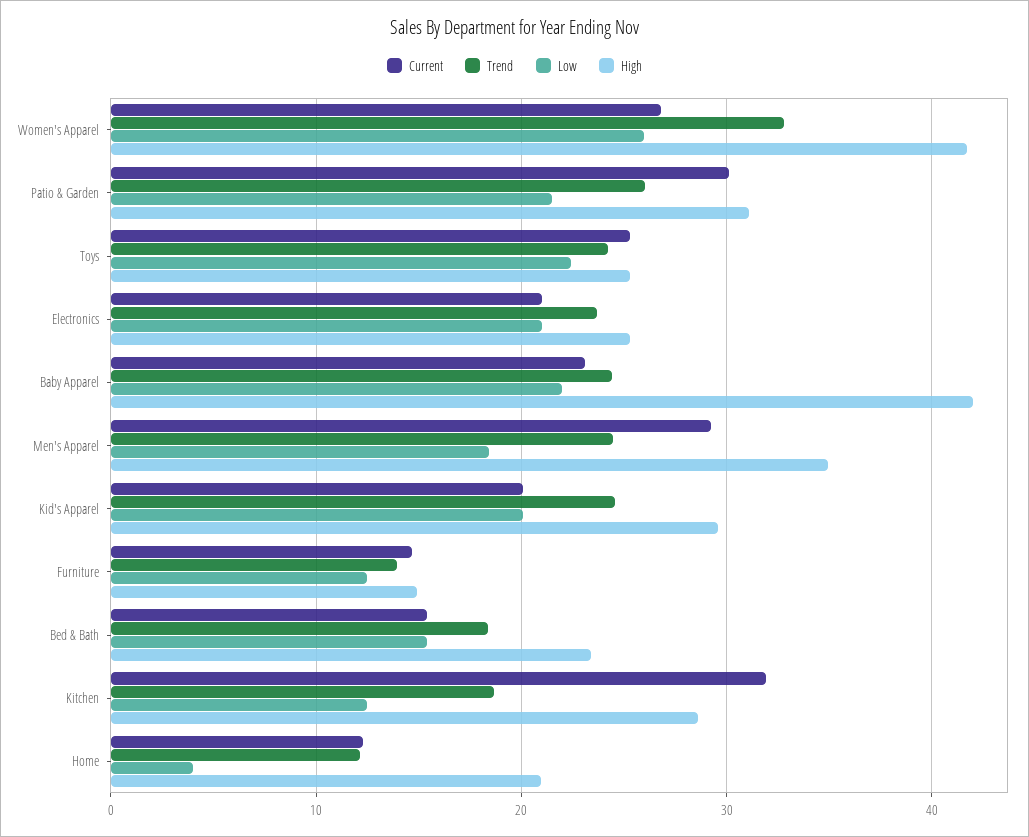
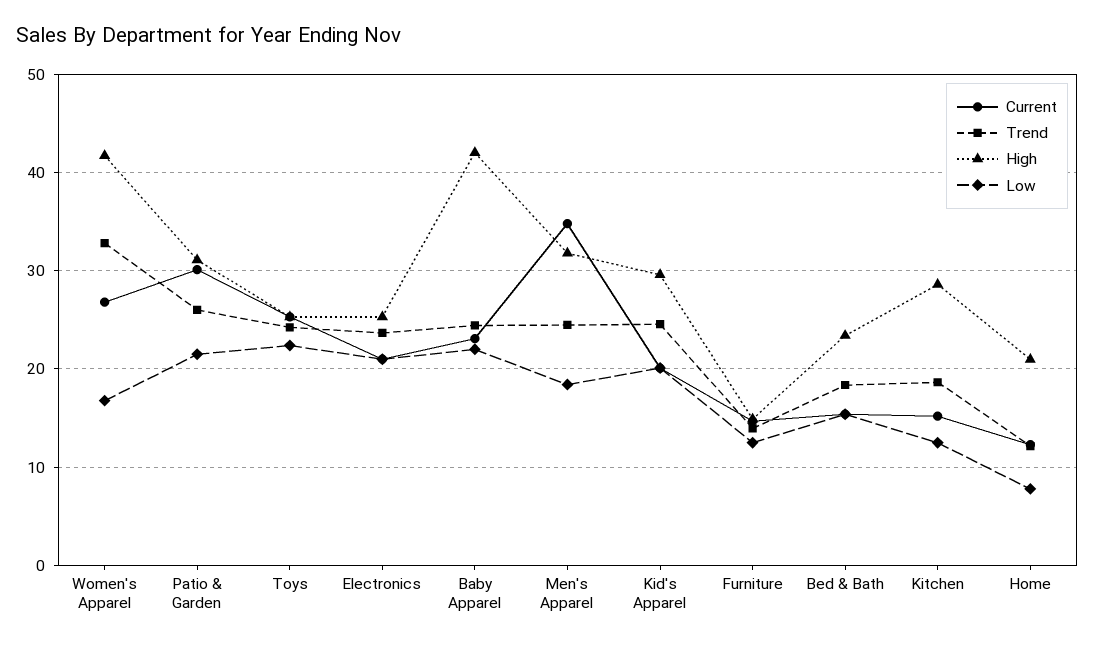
  {
    "Current": {
      "Women's Apparel": 27,
      "Patio & Garden": 30,
      "Toys": 25,
      "Electronics": 21,
      "Baby Apparel": 23,
-     "Men's Apparel": 29,
+     "Men's Apparel": 35,
      "Kid's Apparel": 20,
      "Furniture": 15,
      "Bed & Bath": 15,
-     "Kitchen": 32,
+     "Kitchen": 15,
      "Home": 12
    },
    "Trend": {
      "Women's Apparel": 33,
      "Patio & Garden": 26,
      "Toys": 24,
      "Electronics": 24,
      "Baby Apparel": 24,
      "Men's Apparel": 24,
      "Kid's Apparel": 25,
      "Furniture": 14,
      "Bed & Bath": 18,
      "Kitchen": 19,
      "Home": 12
    },
    "Low": {
-     "Women's Apparel": 26,
+     "Women's Apparel": 17,
      "Patio & Garden": 22,
      "Toys": 22,
      "Electronics": 21,
      "Baby Apparel": 22,
      "Men's Apparel": 18,
      "Kid's Apparel": 20,
      "Furniture": 13,
      "Bed & Bath": 15,
      "Kitchen": 13,
-     "Home": 4
+     "Home": 8
    },
    "High": {
      "Women's Apparel": 42,
      "Patio & Garden": 31,
      "Toys": 25,
      "Electronics": 25,
      "Baby Apparel": 42,
-     "Men's Apparel": 35,
+     "Men's Apparel": 32,
      "Kid's Apparel": 30,
      "Furniture": 15,
      "Bed & Bath": 23,
      "Kitchen": 29,
      "Home": 21
    }
  }

